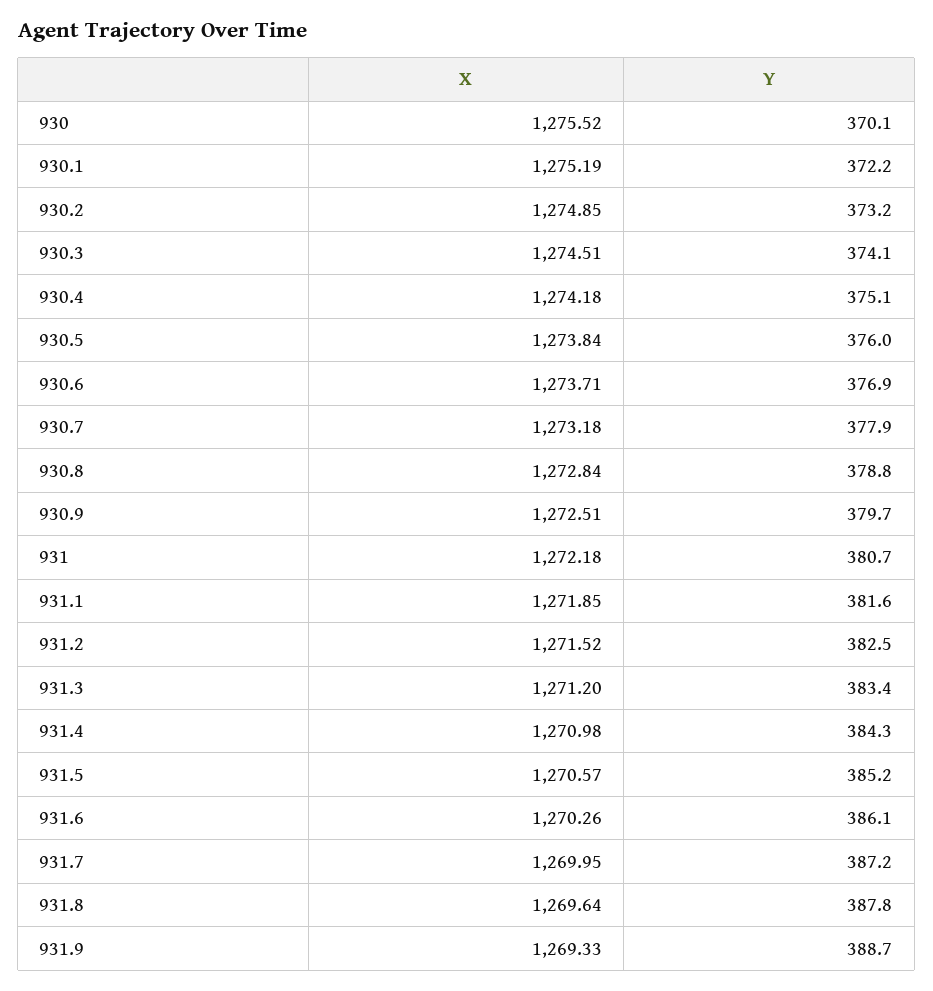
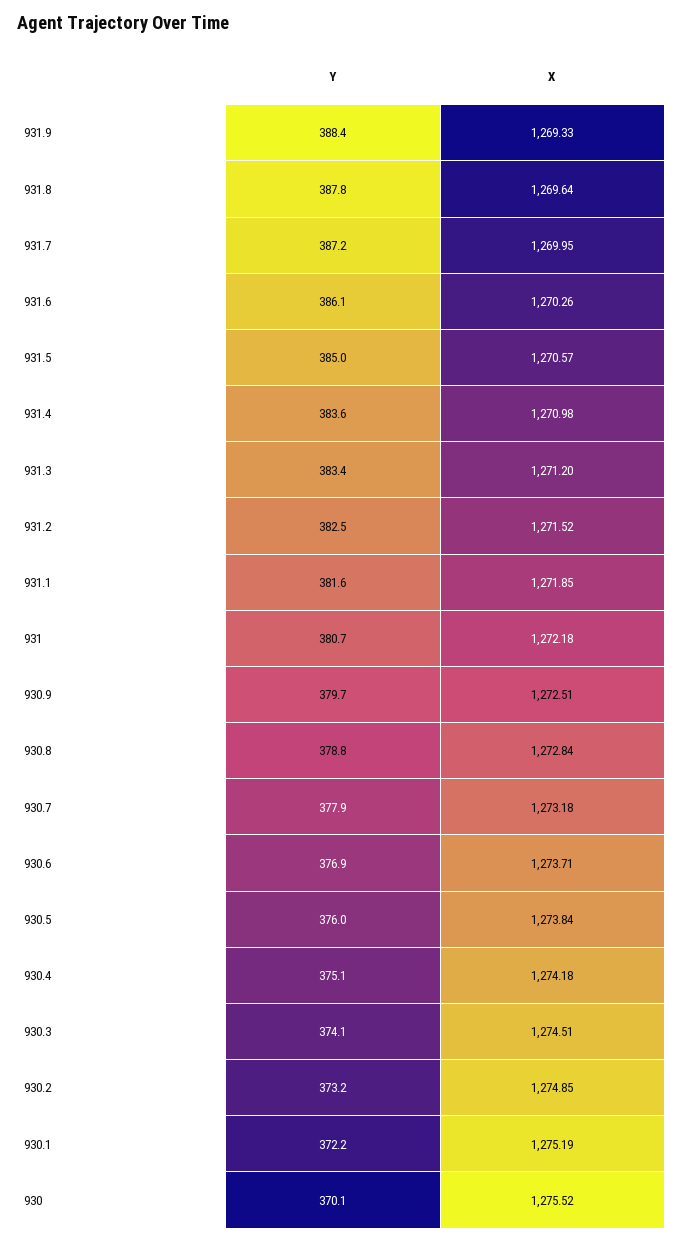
  {
    "X": {
      "930": 1275.52,
      "930.1": 1275.19,
      "930.2": 1274.85,
      "930.3": 1274.51,
      "930.4": 1274.18,
      "930.5": 1273.84,
      "930.6": 1273.71,
      "930.7": 1273.18,
      "930.8": 1272.84,
      "930.9": 1272.51,
      "931": 1272.18,
      "931.1": 1271.85,
      "931.2": 1271.52,
      "931.3": 1271.2,
      "931.4": 1270.98,
      "931.5": 1270.57,
      "931.6": 1270.26,
      "931.7": 1269.95,
      "931.8": 1269.64,
      "931.9": 1269.33
    },
    "Y": {
      "930": 370.1,
      "930.1": 372.2,
      "930.2": 373.2,
      "930.3": 374.1,
      "930.4": 375.1,
      "930.5": 376,
      "930.6": 376.9,
      "930.7": 377.9,
      "930.8": 378.8,
      "930.9": 379.7,
      "931": 380.7,
      "931.1": 381.6,
      "931.2": 382.5,
      "931.3": 383.4,
-     "931.4": 384.3,
+     "931.4": 383.6,
-     "931.5": 385.2,
+     "931.5": 385,
      "931.6": 386.1,
      "931.7": 387.2,
      "931.8": 387.8,
-     "931.9": 388.7
+     "931.9": 388.4
    }
  }

